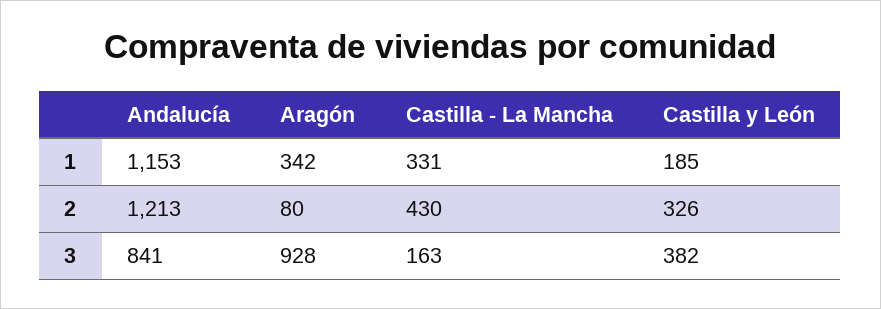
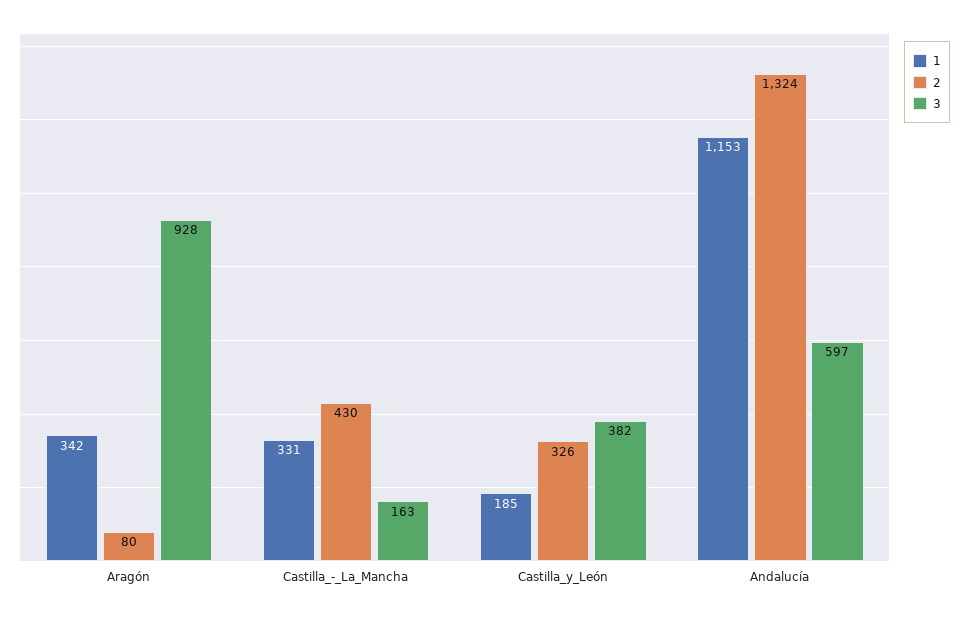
  {
    "1": {
      "Andalucía": 1153,
      "Aragón": 342,
      "Castilla - La Mancha": 331,
      "Castilla y León": 185
    },
    "2": {
-     "Andalucía": 1213,
+     "Andalucía": 1324,
      "Aragón": 80,
      "Castilla - La Mancha": 430,
      "Castilla y León": 326
    },
    "3": {
-     "Andalucía": 841,
+     "Andalucía": 597,
      "Aragón": 928,
      "Castilla - La Mancha": 163,
      "Castilla y León": 382
    }
  }

